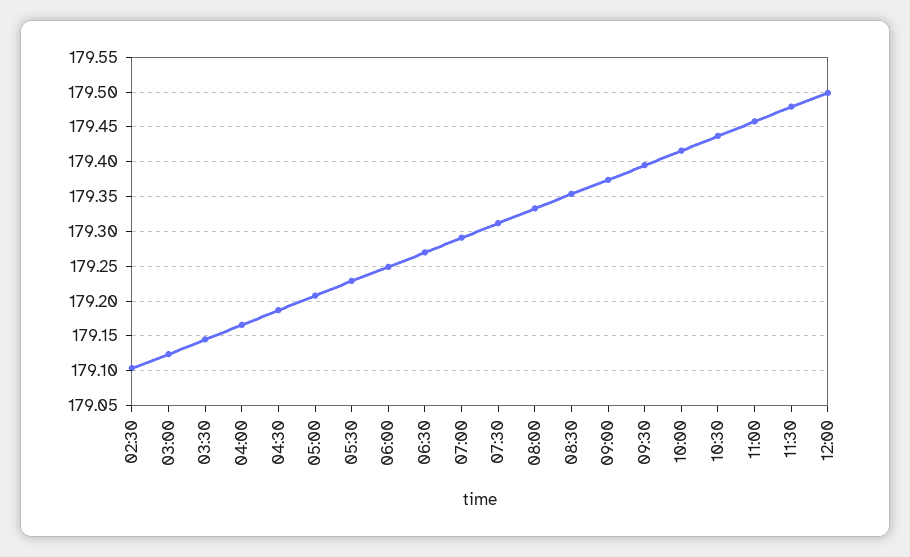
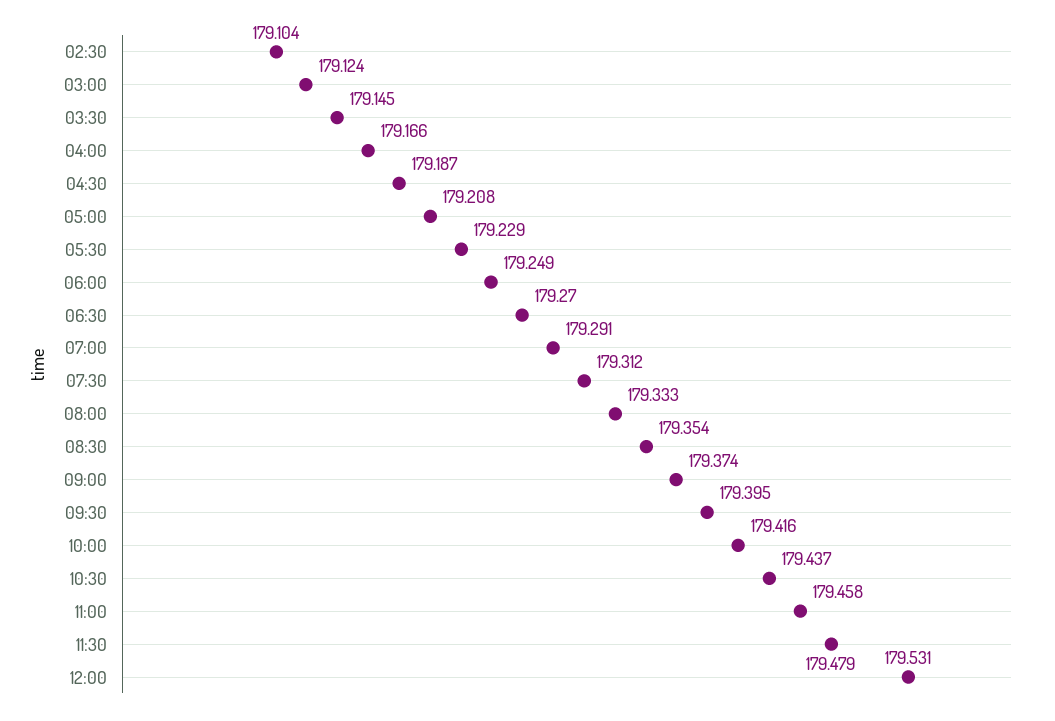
  {
    "02:30": 179.104,
    "03:00": 179.124,
    "03:30": 179.145,
    "04:00": 179.166,
    "04:30": 179.187,
    "05:00": 179.208,
    "05:30": 179.229,
    "06:00": 179.249,
    "06:30": 179.27,
    "07:00": 179.291,
    "07:30": 179.312,
    "08:00": 179.333,
    "08:30": 179.354,
    "09:00": 179.374,
    "09:30": 179.395,
    "10:00": 179.416,
    "10:30": 179.437,
    "11:00": 179.458,
    "11:30": 179.479,
-   "12:00": 179.5
+   "12:00": 179.531
  }

